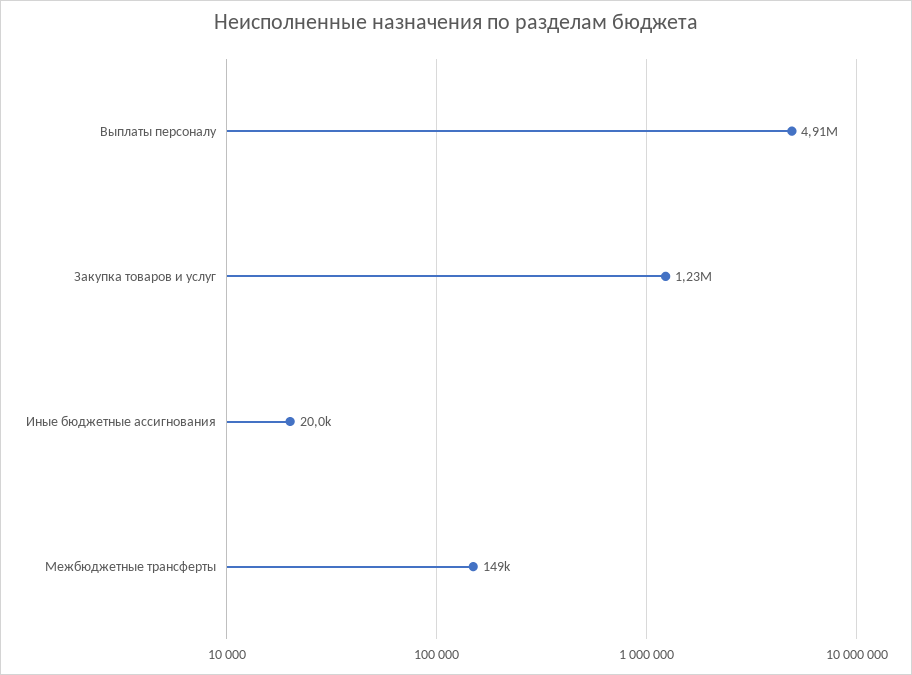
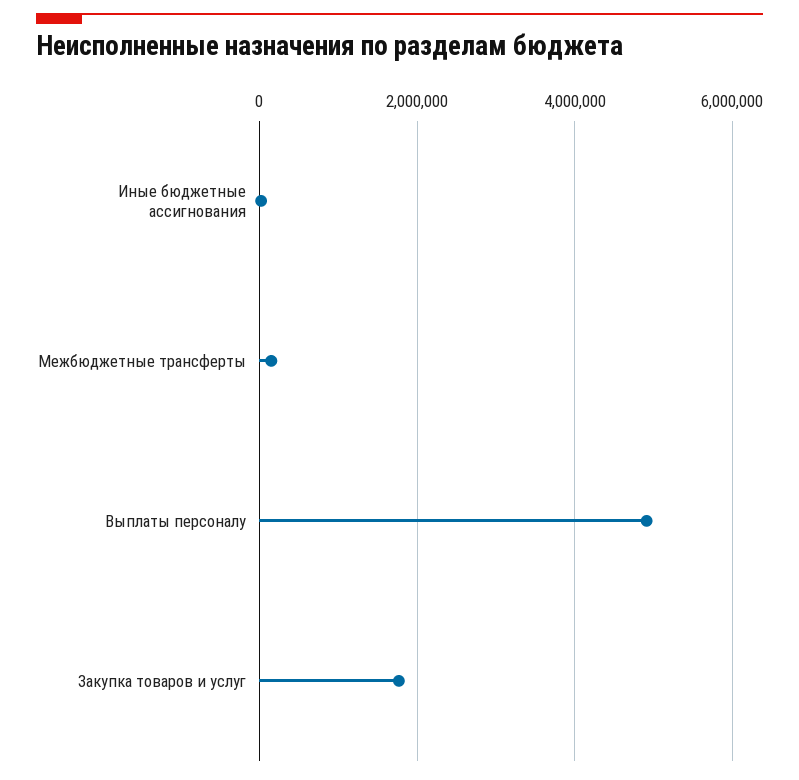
  {
    "Выплаты персоналу": 4910000,
-   "Закупка товаров и услуг": 1230000,
+   "Закупка товаров и услуг": 1800000,
    "Иные бюджетные ассигнования": 20000,
    "Межбюджетные трансферты": 149000
  }

